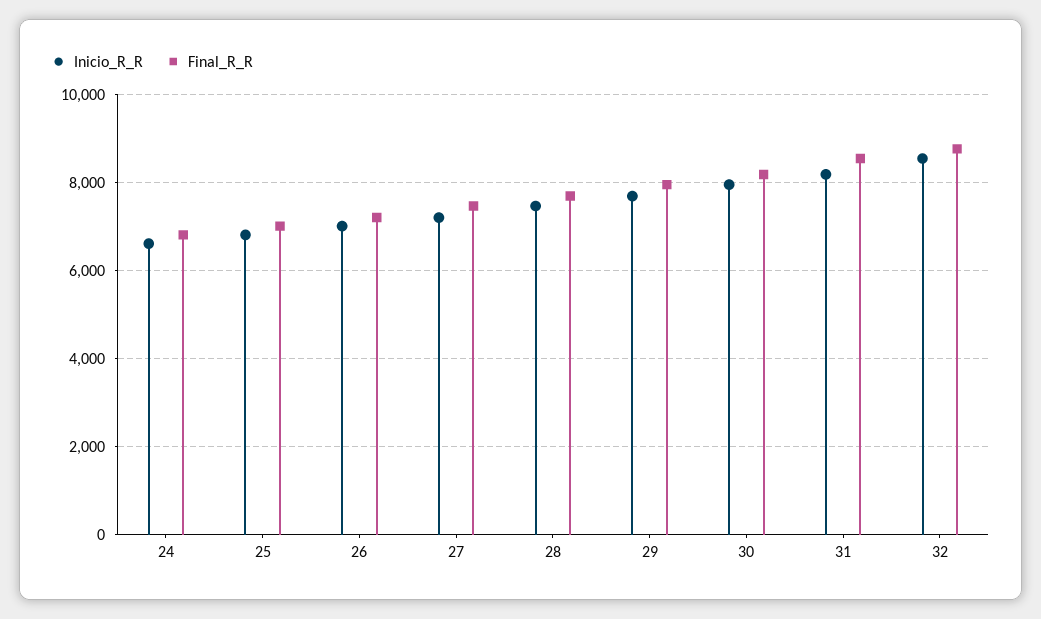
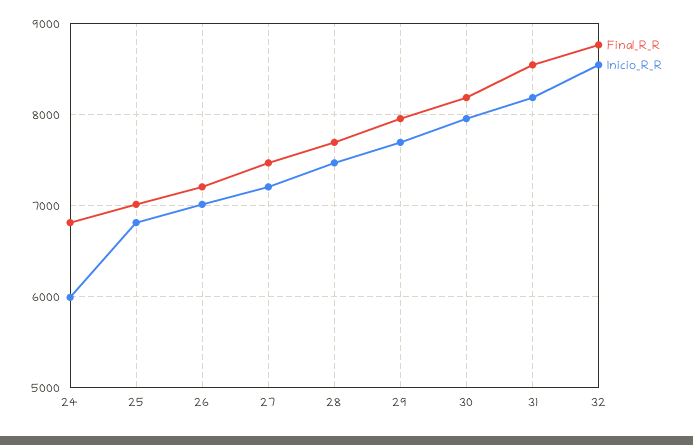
  {
    "Inicio_R_R": {
-     "24": 6600,
+     "24": 6000,
      "25": 6800,
      "26": 7000,
      "27": 7200,
      "28": 7500,
      "29": 7700,
      "30": 8000,
      "31": 8200,
      "32": 8600
    },
    "Final_R_R": {
      "24": 6800,
      "25": 7000,
      "26": 7200,
      "27": 7500,
      "28": 7700,
      "29": 8000,
      "30": 8200,
      "31": 8600,
      "32": 8800
    }
  }

